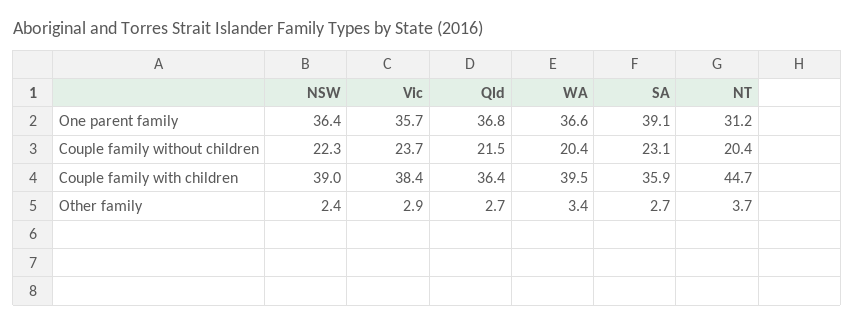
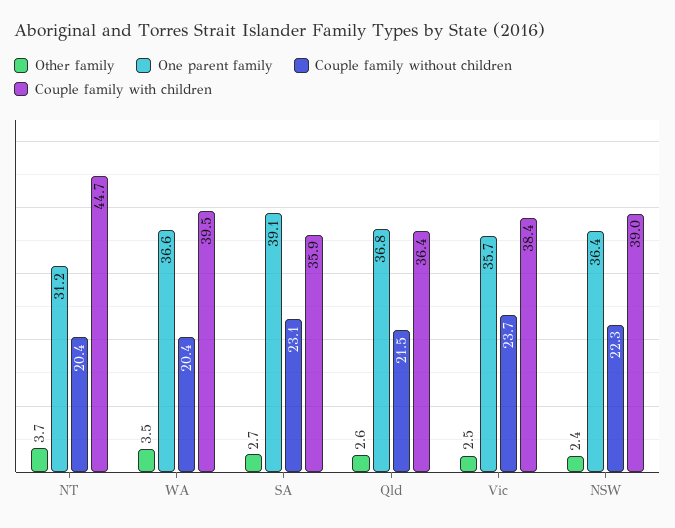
  {
    "One parent family": {
      "NSW": 36.4,
      "Vic": 35.7,
      "Qld": 36.8,
      "WA": 36.6,
      "SA": 39.1,
      "NT": 31.2
    },
    "Couple family without children": {
      "NSW": 22.3,
      "Vic": 23.7,
      "Qld": 21.5,
      "WA": 20.4,
      "SA": 23.1,
      "NT": 20.4
    },
    "Couple family with children": {
      "NSW": 39,
      "Vic": 38.4,
      "Qld": 36.4,
      "WA": 39.5,
      "SA": 35.9,
      "NT": 44.7
    },
    "Other family": {
      "NSW": 2.4,
-     "Vic": 2.9,
+     "Vic": 2.5,
-     "Qld": 2.7,
+     "Qld": 2.6,
-     "WA": 3.4,
+     "WA": 3.5,
      "SA": 2.7,
      "NT": 3.7
    }
  }

